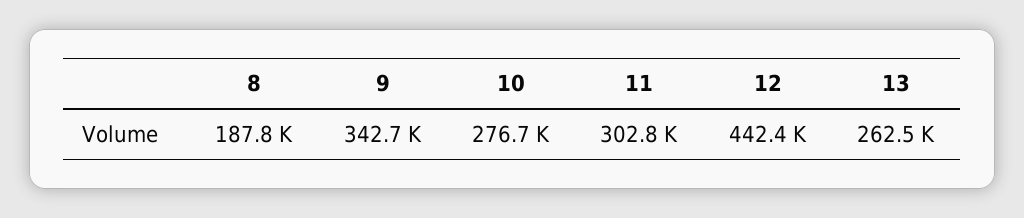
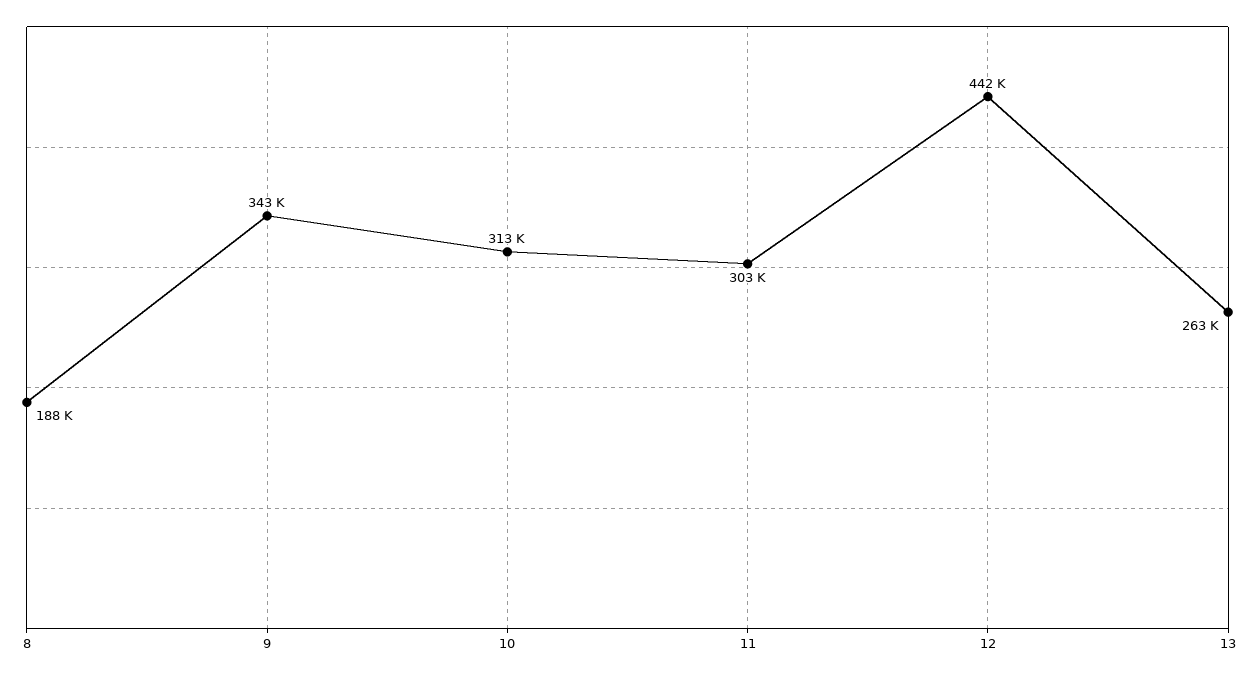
  {
    "8": 187800,
    "9": 342700,
-   "10": 276700,
+   "10": 313000,
    "11": 302800,
    "12": 442400,
    "13": 262500
  }

